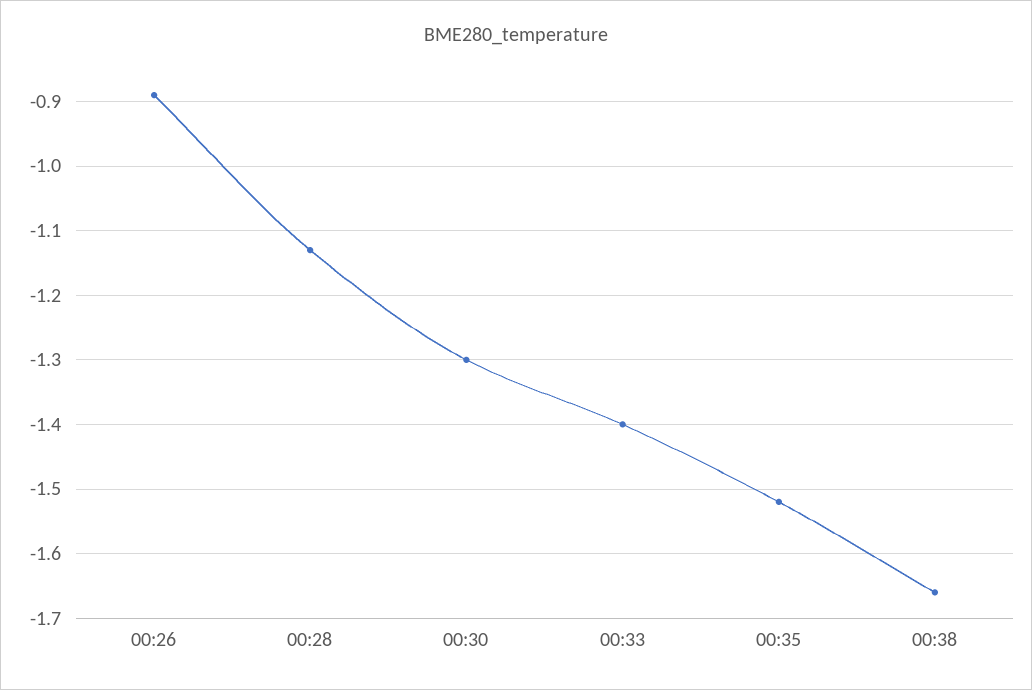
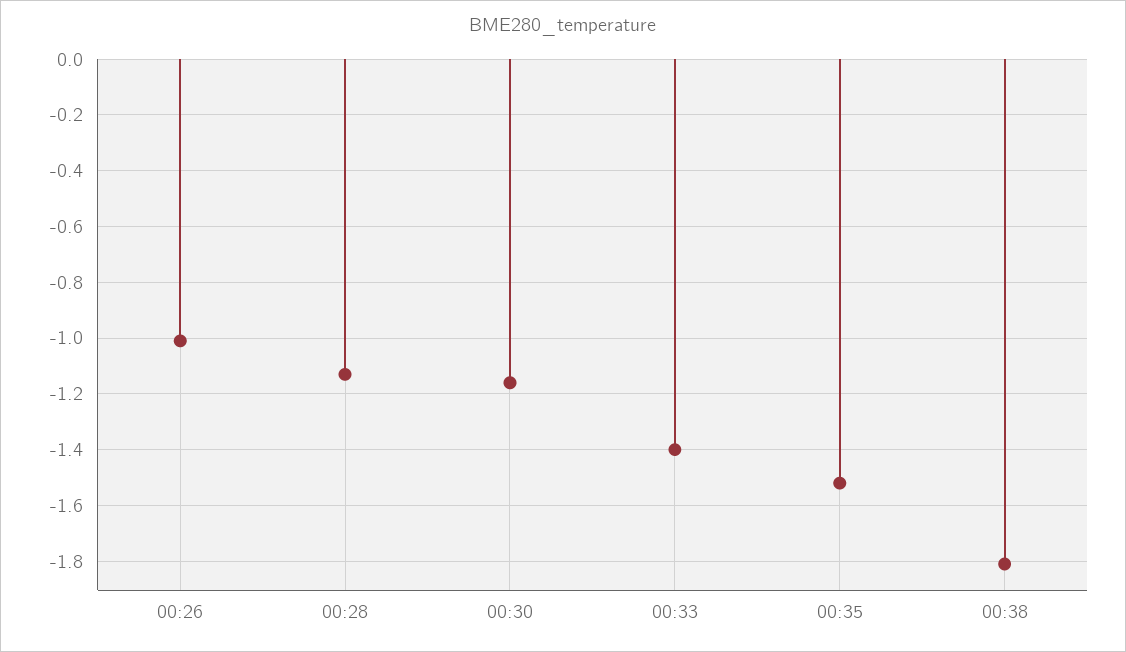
  {
-   "00:26": -0.89,
+   "00:26": -1,
    "00:28": -1.13,
-   "00:30": -1.3,
+   "00:30": -1.15,
    "00:33": -1.4,
    "00:35": -1.52,
-   "00:38": -1.66
+   "00:38": -1.8
  }

